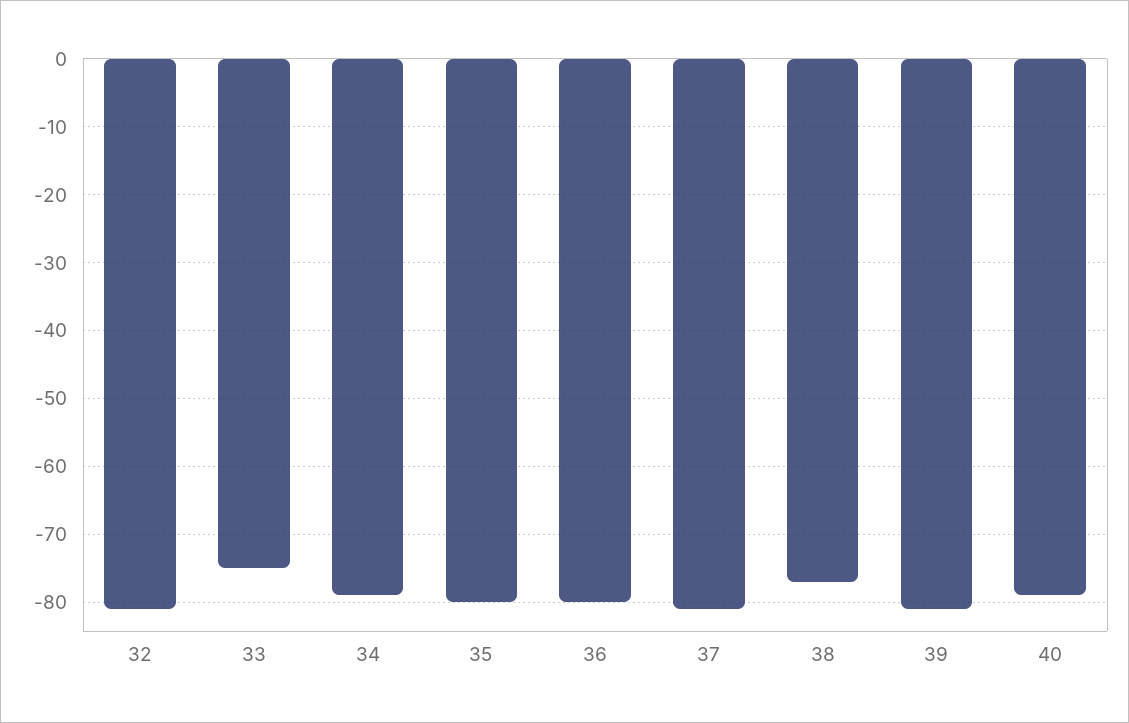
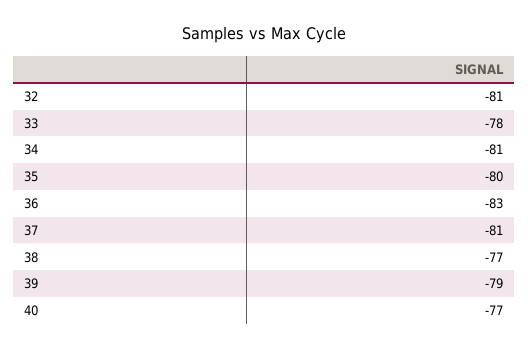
  {
    "32": -81,
-   "33": -75,
+   "33": -78,
-   "34": -79,
+   "34": -81,
    "35": -80,
-   "36": -80,
+   "36": -83,
    "37": -81,
    "38": -77,
-   "39": -81,
+   "39": -79,
-   "40": -79
+   "40": -77
  }

